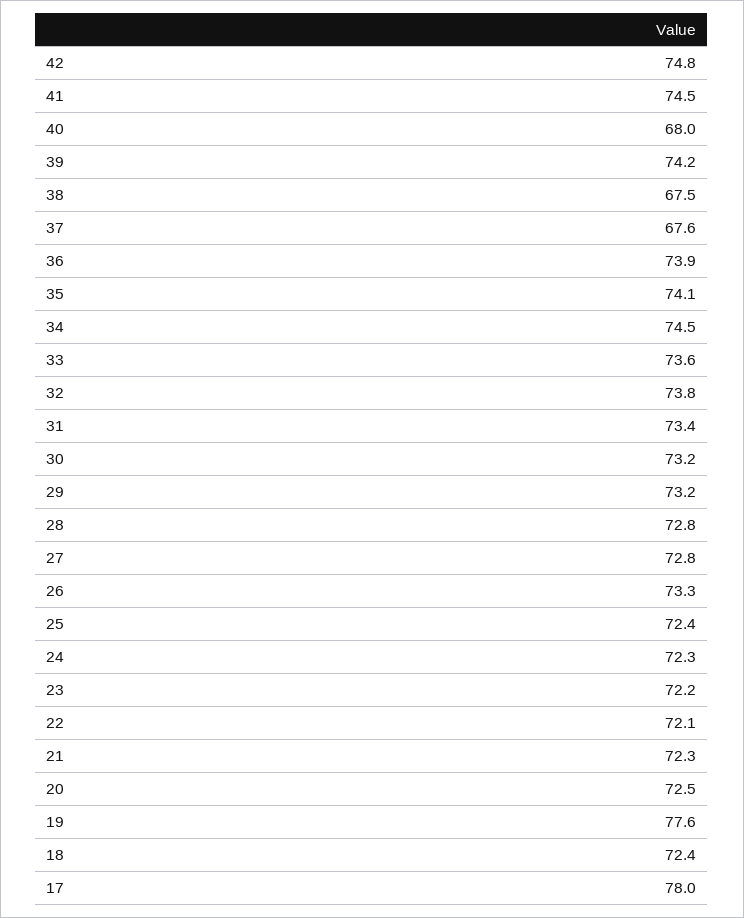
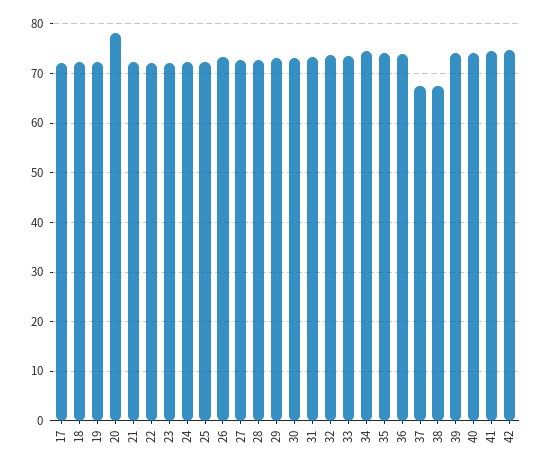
  {
    "42": 74.8,
    "41": 74.5,
-   "40": 68,
+   "40": 74,
    "39": 74.2,
    "38": 67.5,
    "37": 67.6,
    "36": 73.9,
    "35": 74.1,
    "34": 74.5,
    "33": 73.6,
    "32": 73.8,
    "31": 73.4,
    "30": 73.2,
    "29": 73.2,
    "28": 72.8,
    "27": 72.8,
    "26": 73.3,
    "25": 72.4,
    "24": 72.3,
    "23": 72.2,
    "22": 72.1,
    "21": 72.3,
-   "20": 72.5,
+   "20": 78,
-   "19": 77.6,
+   "19": 72,
    "18": 72.4,
-   "17": 78
+   "17": 72
  }

